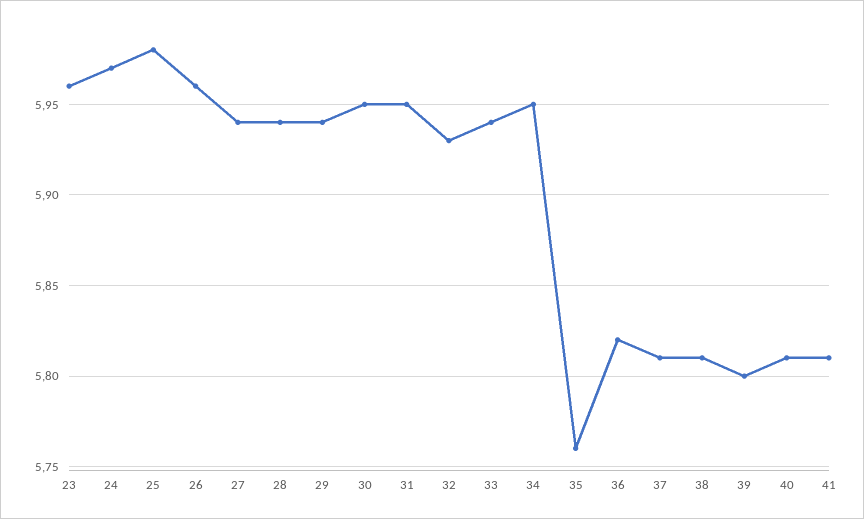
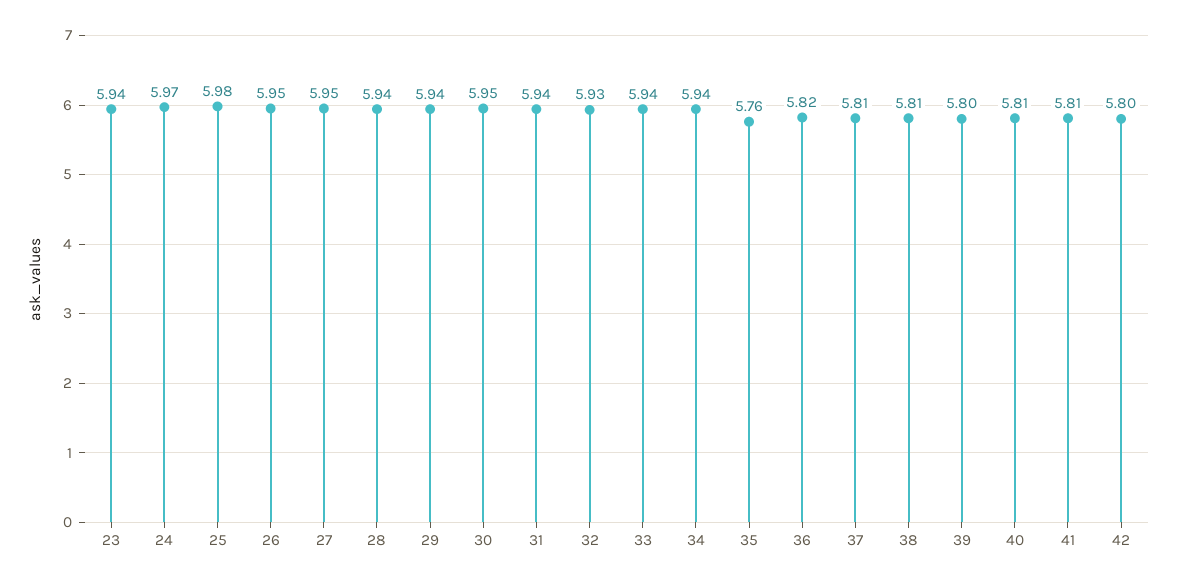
  {
-   "23": 5.96,
+   "23": 5.94,
    "24": 5.97,
    "25": 5.98,
-   "26": 5.96,
+   "26": 5.95,
-   "27": 5.94,
+   "27": 5.95,
    "28": 5.94,
    "29": 5.94,
    "30": 5.95,
-   "31": 5.95,
+   "31": 5.94,
    "32": 5.93,
    "33": 5.94,
-   "34": 5.95,
+   "34": 5.94,
    "35": 5.76,
    "36": 5.82,
    "37": 5.81,
    "38": 5.81,
    "39": 5.8,
    "40": 5.81,
-   "41": 5.81
+   "41": 5.81,
+   "42": 5.8
  }

